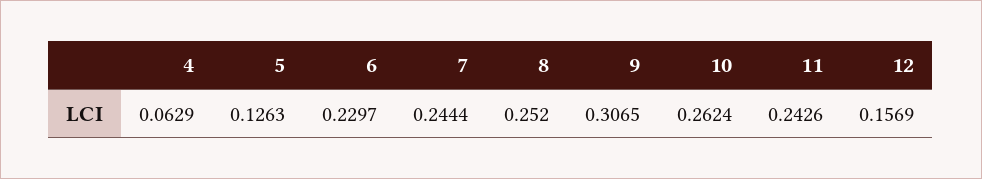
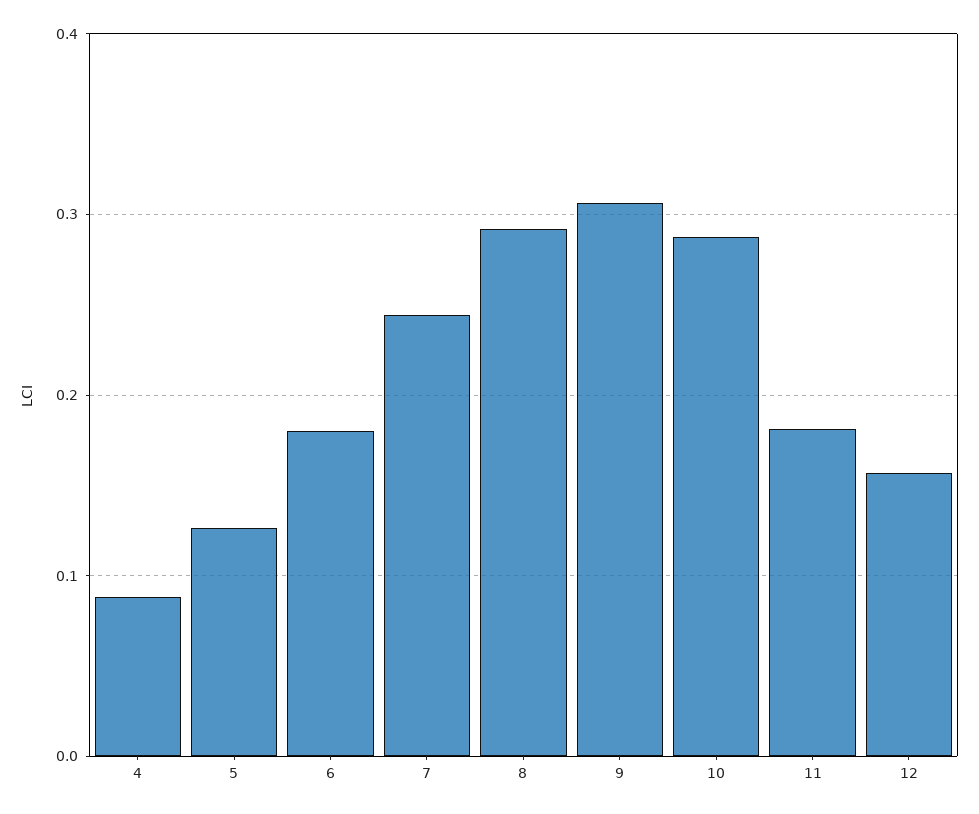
  {
-   "4": 0.0629,
+   "4": 0.09,
    "5": 0.1263,
-   "6": 0.2297,
+   "6": 0.18,
    "7": 0.2444,
-   "8": 0.252,
+   "8": 0.29,
    "9": 0.3065,
-   "10": 0.2624,
+   "10": 0.29,
-   "11": 0.2426,
+   "11": 0.18,
    "12": 0.1569
  }

